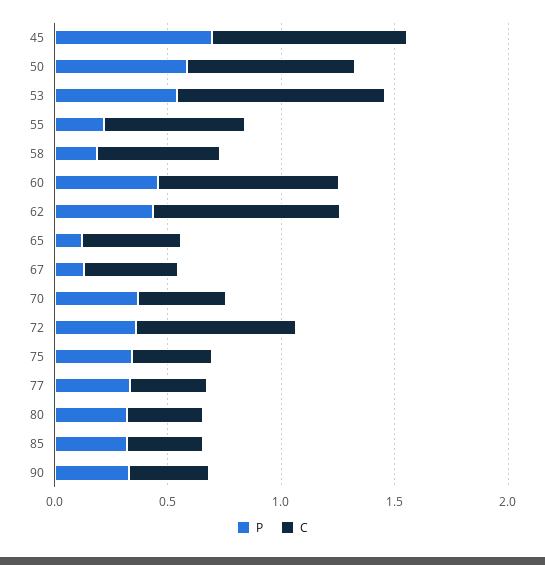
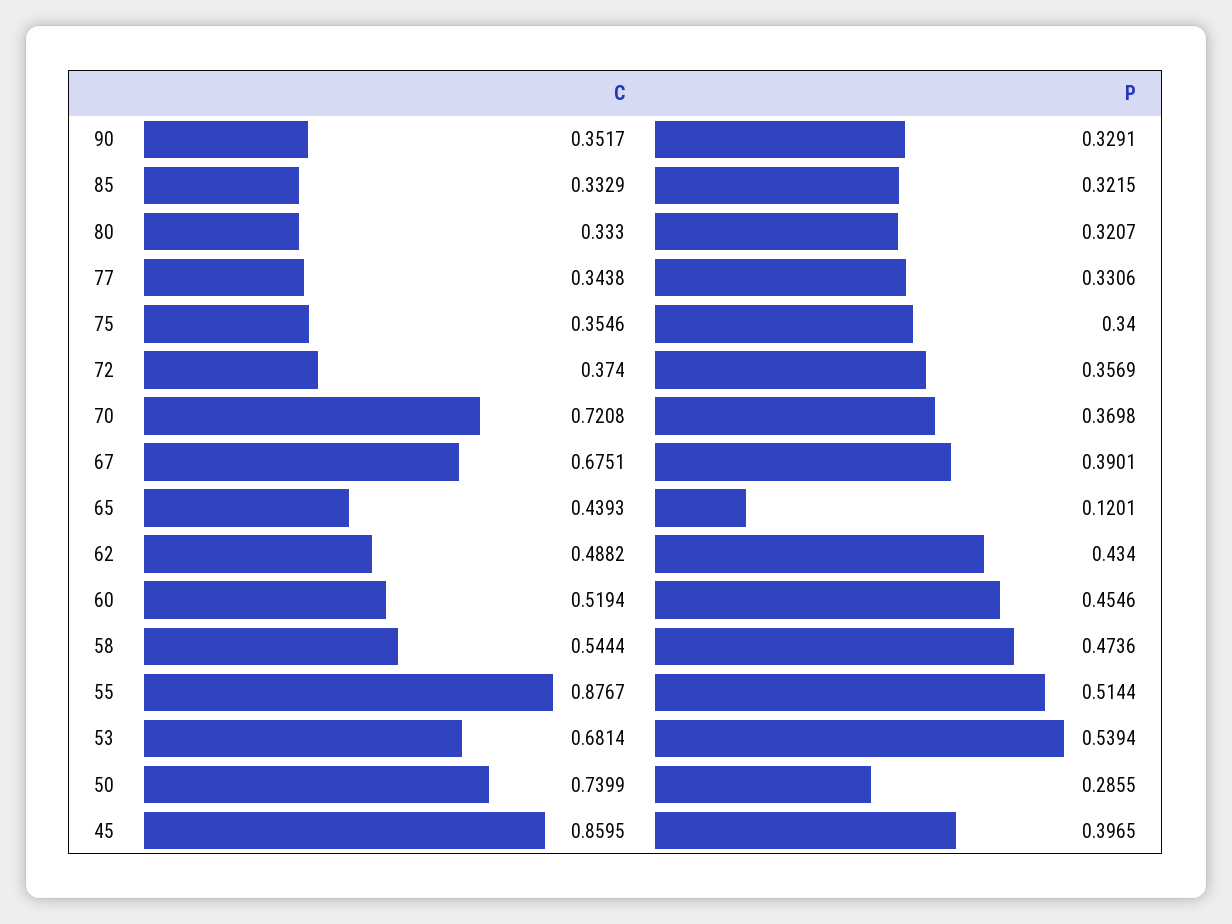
  {
    "P": {
-     "45": 0.7,
+     "45": 0.3965,
-     "50": 0.6,
+     "50": 0.2855,
      "53": 0.5394,
-     "55": 0.2,
+     "55": 0.5144,
-     "58": 0.2,
+     "58": 0.4736,
      "60": 0.4546,
      "62": 0.434,
      "65": 0.1201,
-     "67": 0.1,
+     "67": 0.3901,
      "70": 0.3698,
      "72": 0.3569,
      "75": 0.34,
      "77": 0.3306,
      "80": 0.3207,
      "85": 0.3215,
      "90": 0.3291
    },
    "C": {
      "45": 0.8595,
      "50": 0.7399,
-     "53": 0.9,
+     "53": 0.6814,
-     "55": 0.6,
+     "55": 0.8767,
      "58": 0.5444,
-     "60": 0.8,
+     "60": 0.5194,
-     "62": 0.8,
+     "62": 0.4882,
      "65": 0.4393,
-     "67": 0.4,
+     "67": 0.6751,
-     "70": 0.4,
+     "70": 0.7208,
-     "72": 0.7,
+     "72": 0.374,
      "75": 0.3546,
      "77": 0.3438,
      "80": 0.333,
      "85": 0.3329,
      "90": 0.3517
    }
  }

